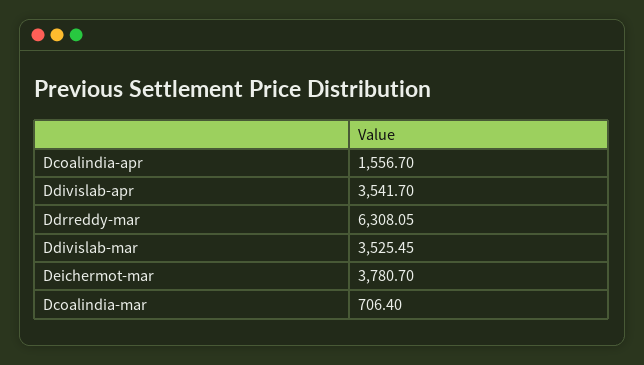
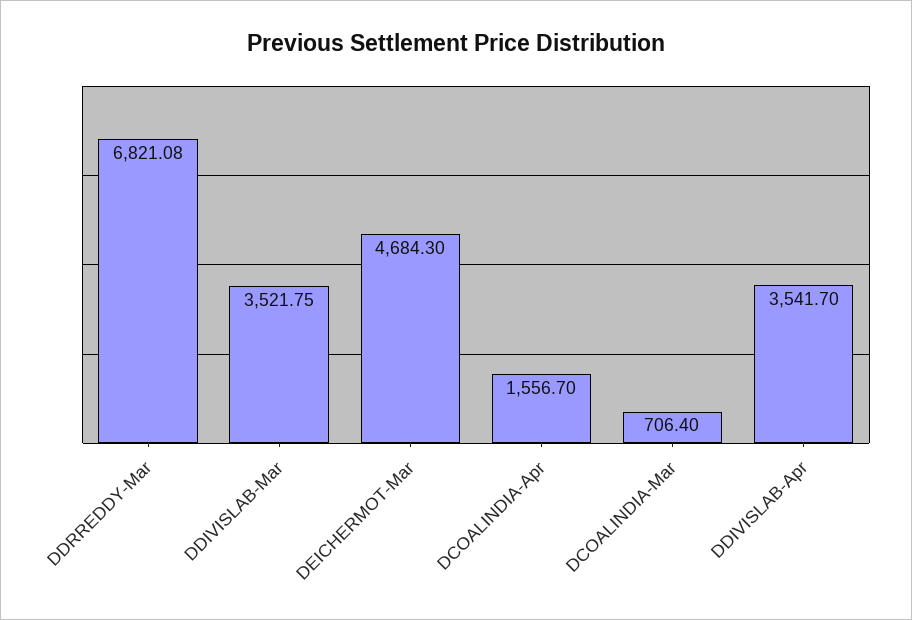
  {
    "Dcoalindia-apr": 1556.7,
    "Ddivislab-apr": 3541.7,
-   "Ddrreddy-mar": 6308.05,
+   "Ddrreddy-mar": 6821.08,
-   "Ddivislab-mar": 3525.45,
+   "Ddivislab-mar": 3521.75,
-   "Deichermot-mar": 3780.7,
+   "Deichermot-mar": 4684.3,
    "Dcoalindia-mar": 706.4
  }

